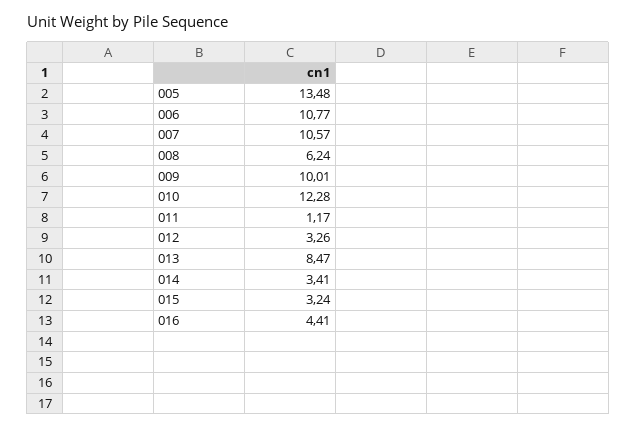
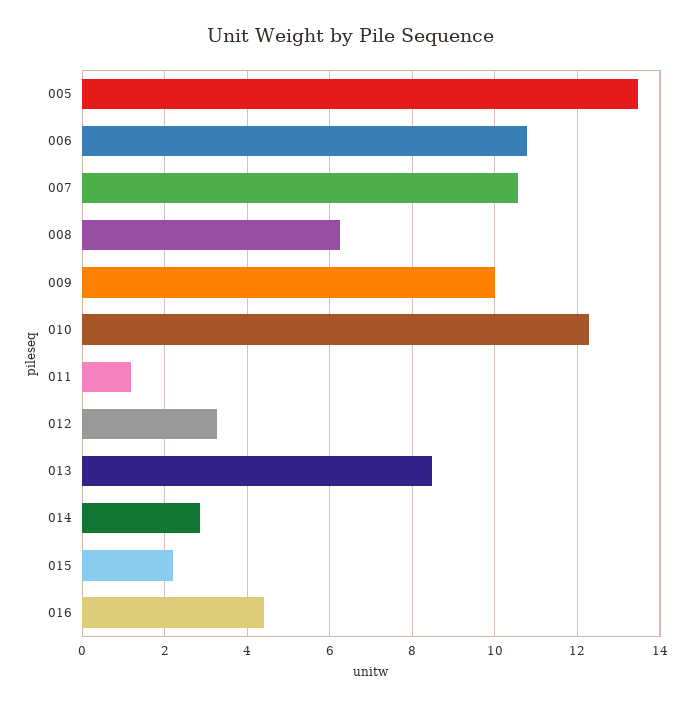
  {
    "005": 13.48,
    "006": 10.77,
    "007": 10.57,
    "008": 6.24,
    "009": 10.01,
    "010": 12.28,
    "011": 1.17,
    "012": 3.26,
    "013": 8.47,
-   "014": 3.41,
+   "014": 2.8,
-   "015": 3.24,
+   "015": 2.2,
    "016": 4.41
  }

